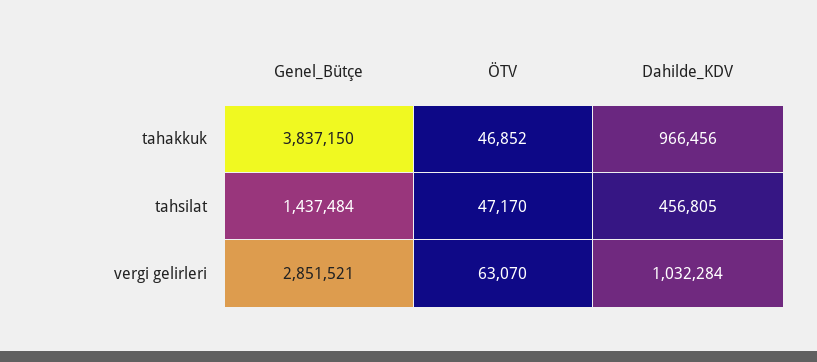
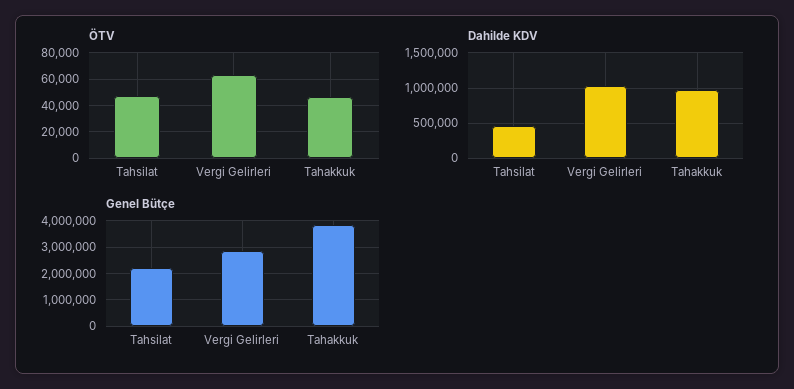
  {
    "Genel_Bütçe": {
      "tahakkuk": 3837150,
-     "tahsilat": 1437484,
+     "tahsilat": 2250000,
      "vergi gelirleri": 2851521
    },
    "ÖTV": {
      "tahakkuk": 46852,
      "tahsilat": 47170,
      "vergi gelirleri": 63070
    },
    "Dahilde_KDV": {
      "tahakkuk": 966456,
      "tahsilat": 456805,
      "vergi gelirleri": 1032284
    }
  }

